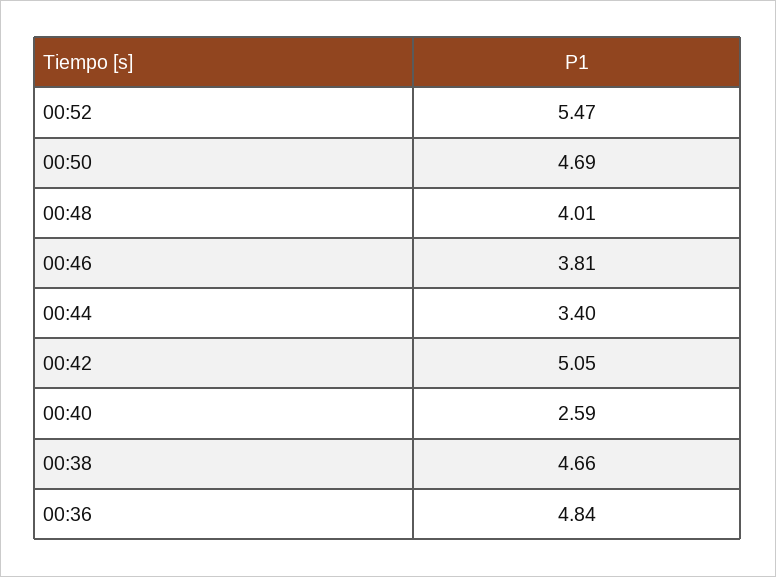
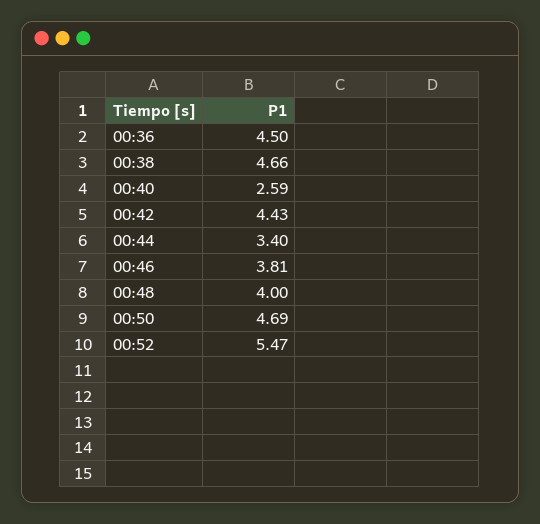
  {
    "00:52": 5.47,
    "00:50": 4.69,
-   "00:48": 4.01,
+   "00:48": 4,
    "00:46": 3.81,
    "00:44": 3.4,
-   "00:42": 5.05,
+   "00:42": 4.43,
    "00:40": 2.59,
    "00:38": 4.66,
-   "00:36": 4.84
+   "00:36": 4.5
  }

